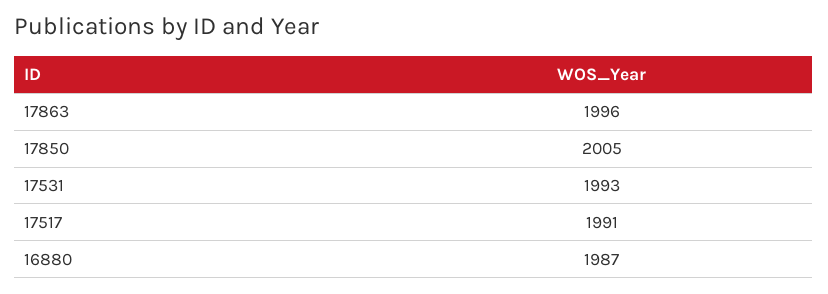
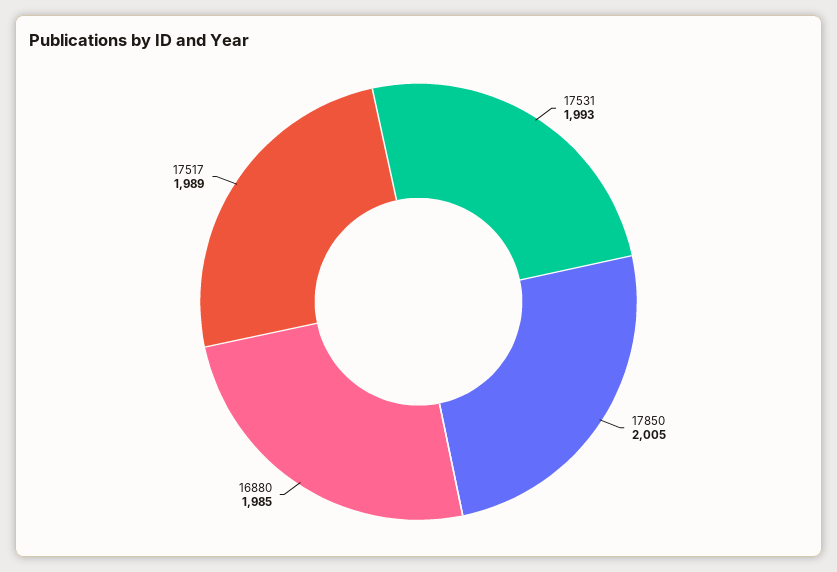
  {
-   "17863": 1996,
    "17850": 2005,
    "17531": 1993,
-   "17517": 1991,
+   "17517": 1989,
-   "16880": 1987
+   "16880": 1985
  }

